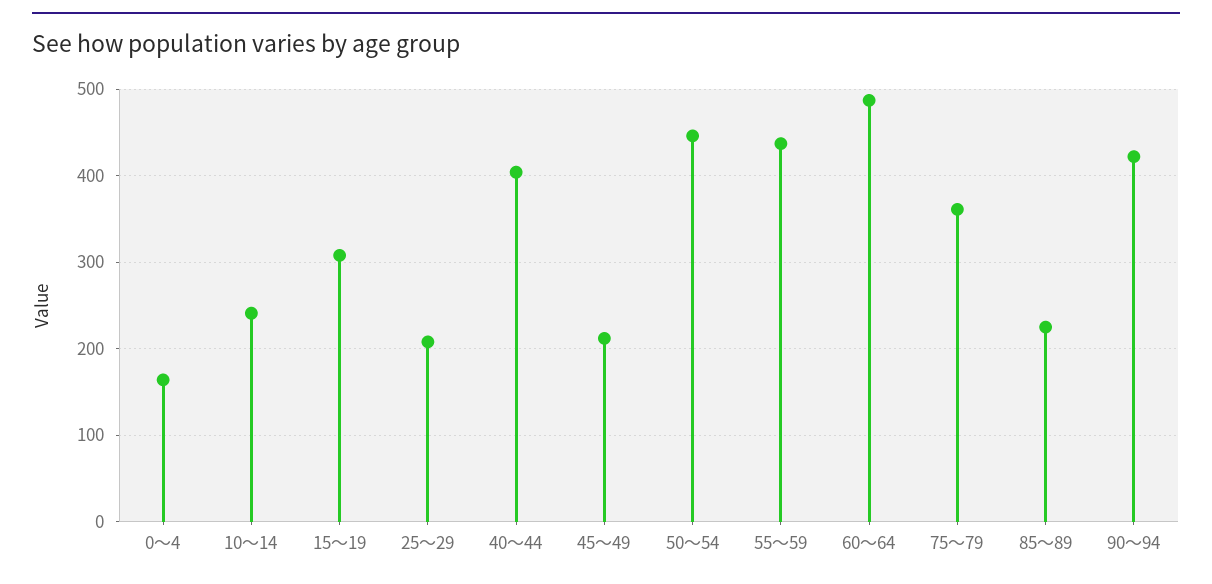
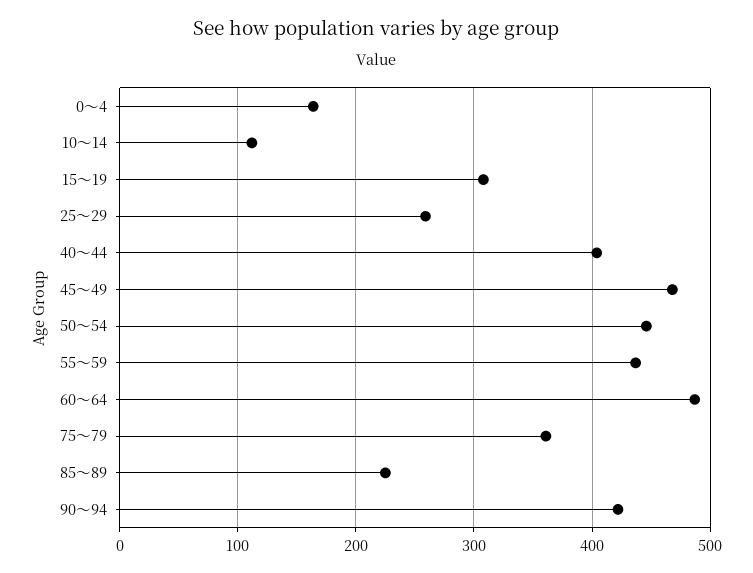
  {
    "0～4": 160,
-   "10～14": 240,
+   "10～14": 110,
    "15～19": 310,
-   "25～29": 210,
+   "25～29": 260,
    "40～44": 400,
-   "45～49": 210,
+   "45～49": 470,
    "50～54": 450,
    "55～59": 440,
    "60～64": 490,
    "75～79": 360,
    "85～89": 230,
    "90～94": 420
  }

